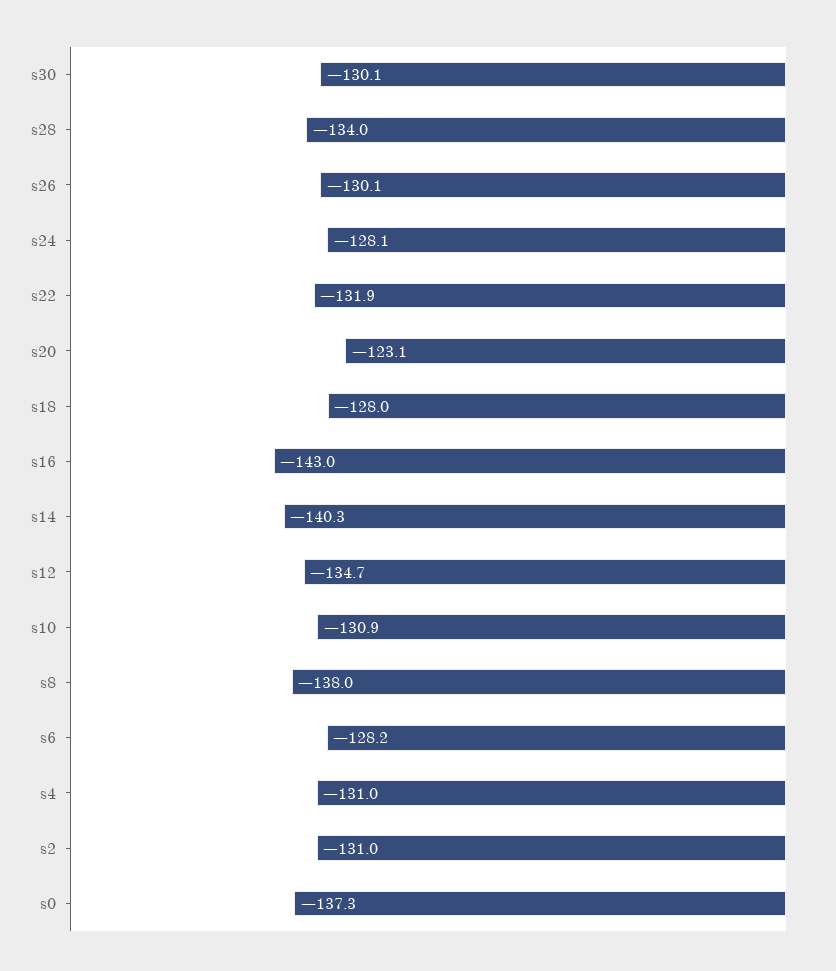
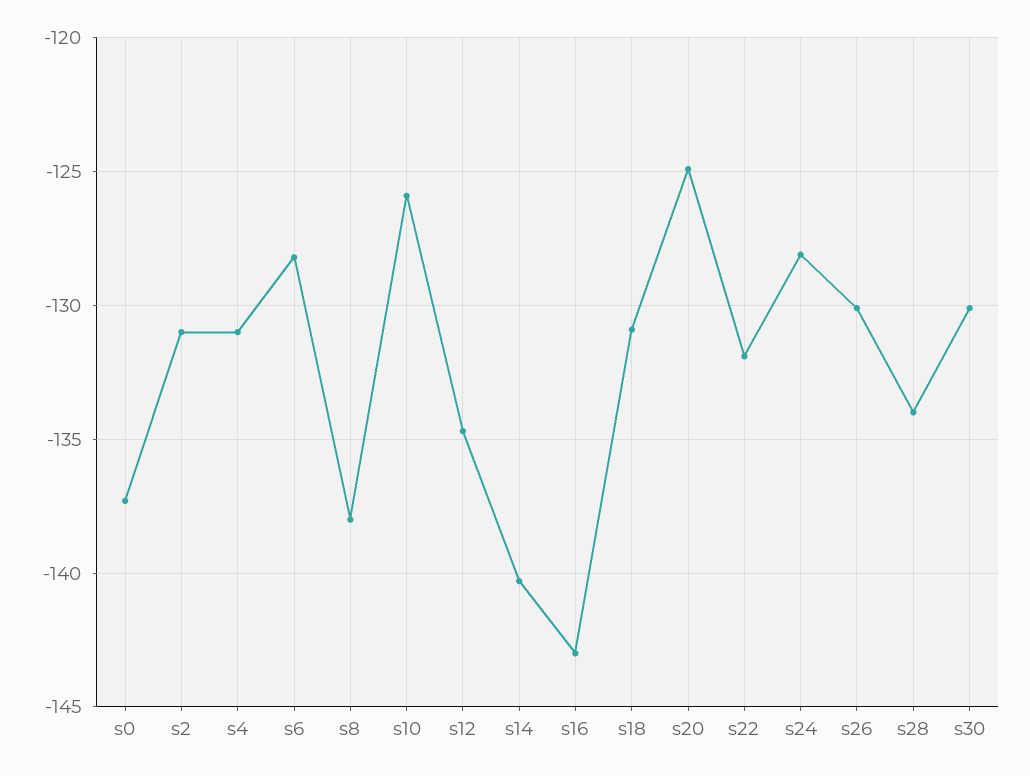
  {
    "s30": -130.1,
    "s28": -134,
    "s26": -130.1,
    "s24": -128.1,
    "s22": -131.9,
-   "s20": -123.1,
+   "s20": -125,
-   "s18": -128,
+   "s18": -131,
    "s16": -143,
    "s14": -140.3,
    "s12": -134.7,
-   "s10": -130.9,
+   "s10": -126,
    "s8": -138,
    "s6": -128.2,
    "s4": -131,
    "s2": -131,
    "s0": -137.3
  }

